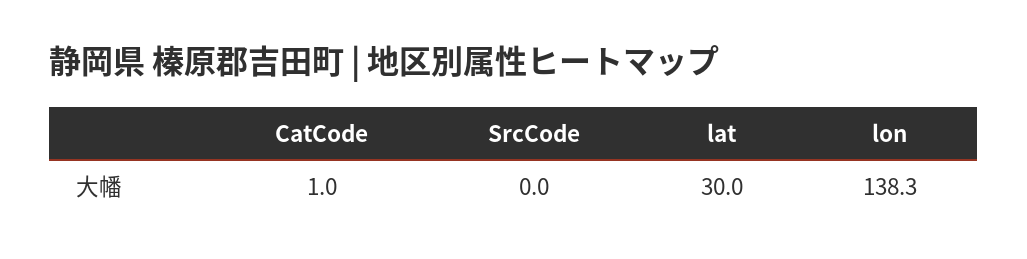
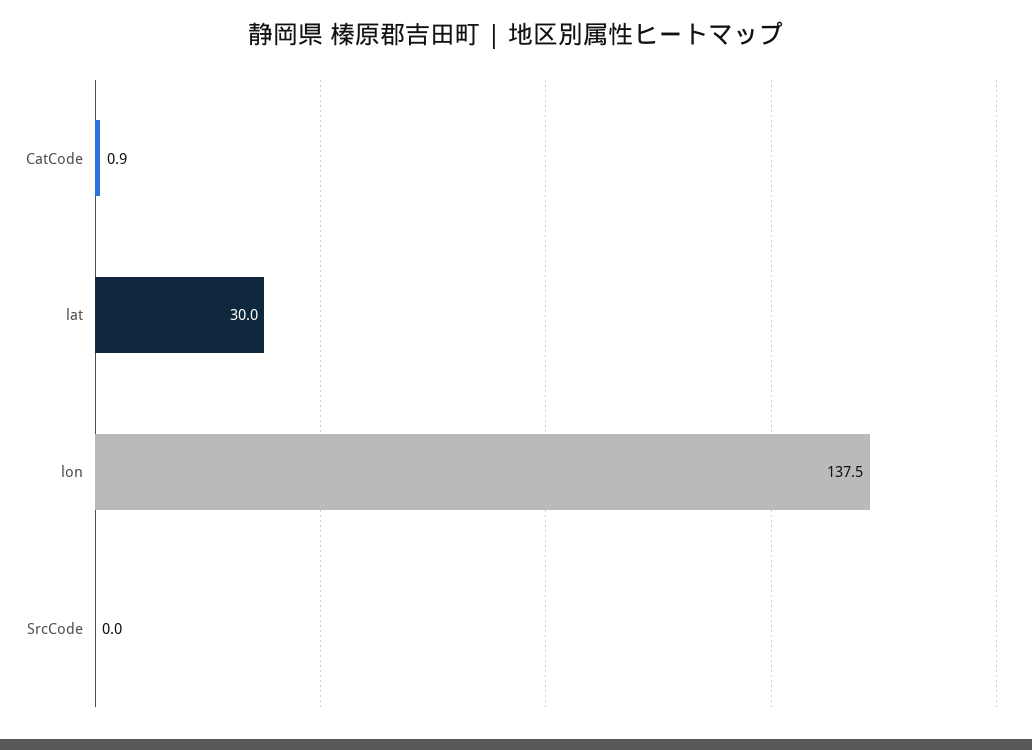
  {
-   "CatCode": 1,
+   "CatCode": 0.9,
    "SrcCode": 0,
    "lat": 30,
-   "lon": 138.3
+   "lon": 137.5
  }

